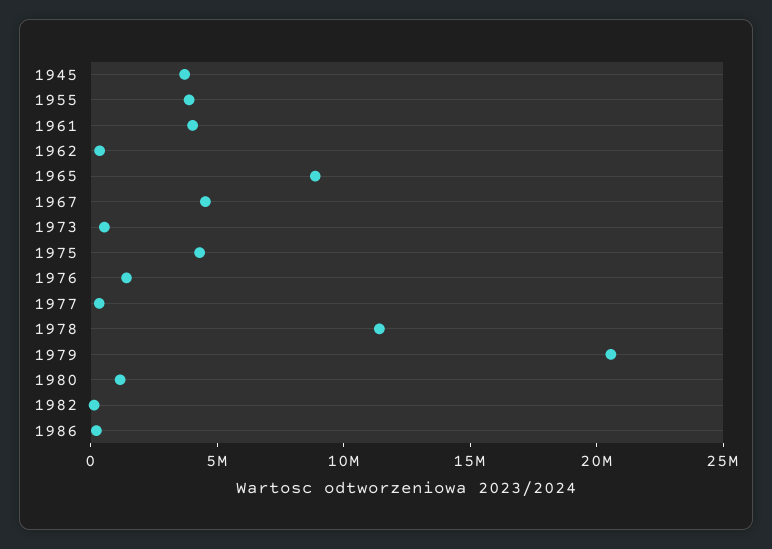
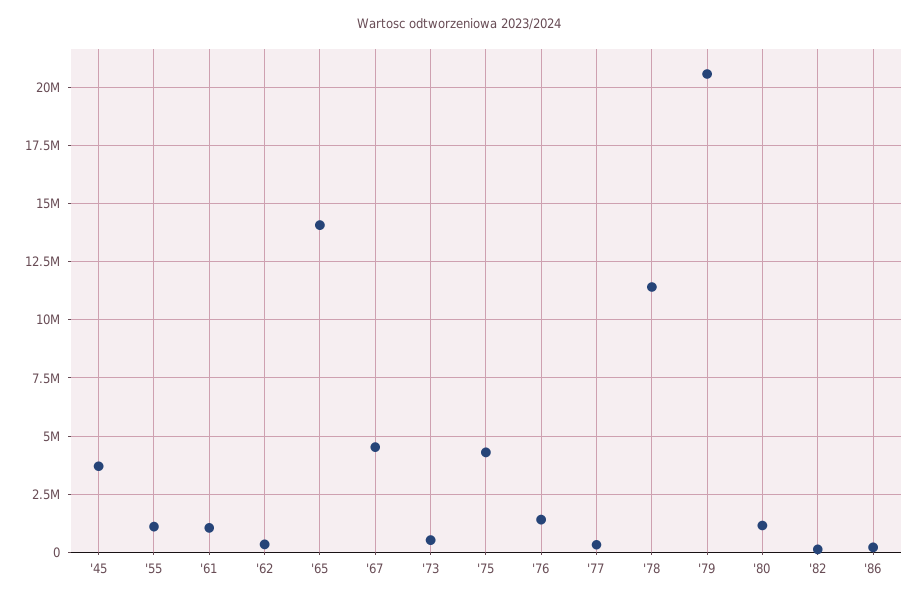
  {
    "1945": 3500000,
-   "1955": 4000000,
+   "1955": 1000000,
-   "1961": 4000000,
+   "1961": 1000000,
    "1962": 500000,
-   "1965": 9000000,
+   "1965": 14000000,
    "1967": 4500000,
    "1973": 500000,
    "1975": 4500000,
    "1976": 1500000,
    "1977": 500000,
    "1978": 11500000,
    "1979": 20500000,
    "1980": 1000000,
    "1982": 0,
    "1986": 0
  }

